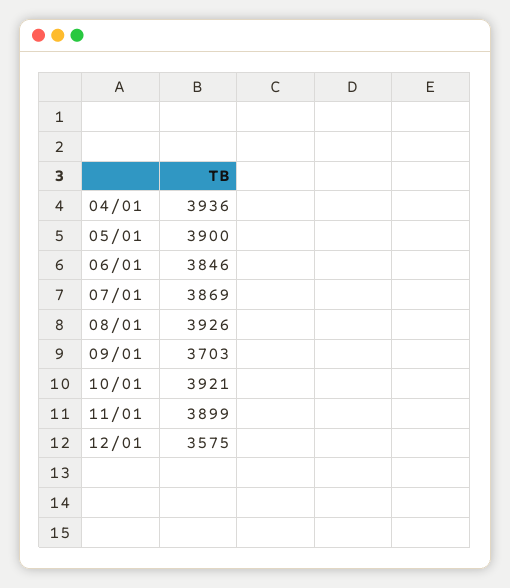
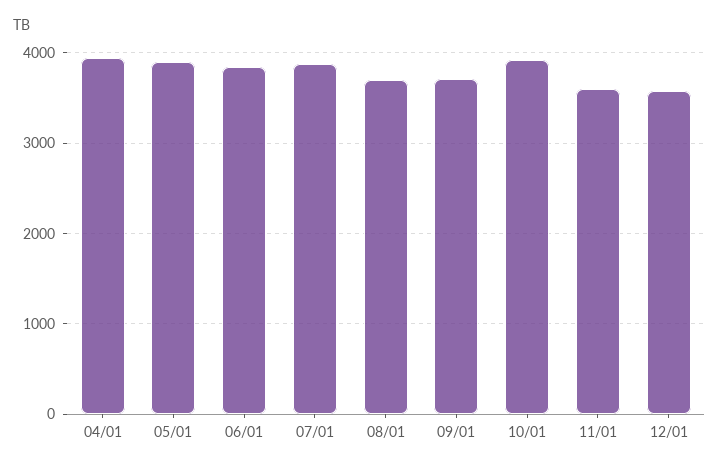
  {
    "04/01": 3936,
    "05/01": 3900,
    "06/01": 3846,
    "07/01": 3869,
-   "08/01": 3926,
+   "08/01": 3700,
    "09/01": 3703,
    "10/01": 3921,
-   "11/01": 3899,
+   "11/01": 3600,
    "12/01": 3575
  }

